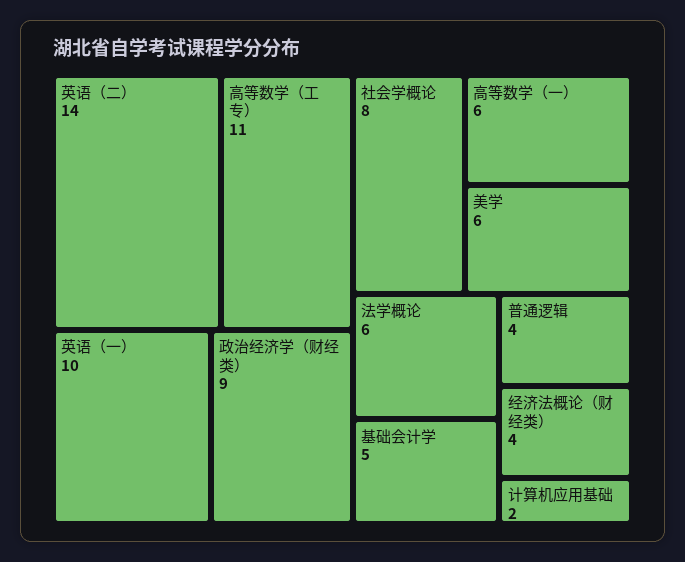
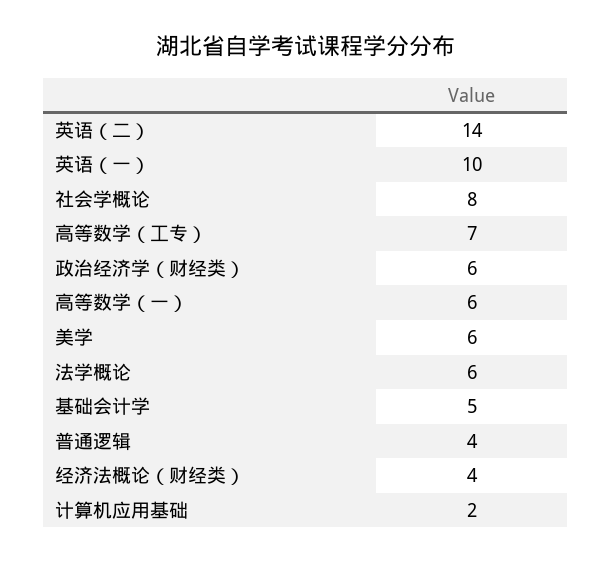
  {
    "英语（二）": 14,
-   "高等数学（工专）": 11,
+   "高等数学（工专）": 7,
    "英语（一）": 10,
-   "政治经济学（财经类）": 9,
+   "政治经济学（财经类）": 6,
    "社会学概论": 8,
    "高等数学（一）": 6,
    "美学": 6,
    "法学概论": 6,
    "基础会计学": 5,
    "普通逻辑": 4,
    "经济法概论（财经类）": 4,
    "计算机应用基础": 2
  }

